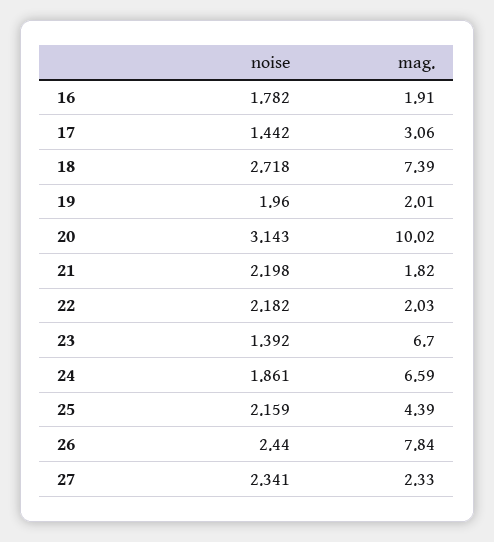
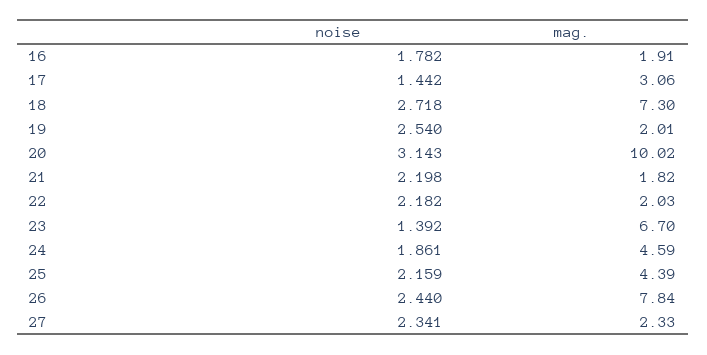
  {
    "noise": {
      "16": 1.782,
      "17": 1.442,
      "18": 2.718,
-     "19": 1.96,
+     "19": 2.54,
      "20": 3.143,
      "21": 2.198,
      "22": 2.182,
      "23": 1.392,
      "24": 1.861,
      "25": 2.159,
      "26": 2.44,
      "27": 2.341
    },
    "mag.": {
      "16": 1.91,
      "17": 3.06,
-     "18": 7.39,
+     "18": 7.3,
      "19": 2.01,
      "20": 10.02,
      "21": 1.82,
      "22": 2.03,
      "23": 6.7,
-     "24": 6.59,
+     "24": 4.59,
      "25": 4.39,
      "26": 7.84,
      "27": 2.33
    }
  }

